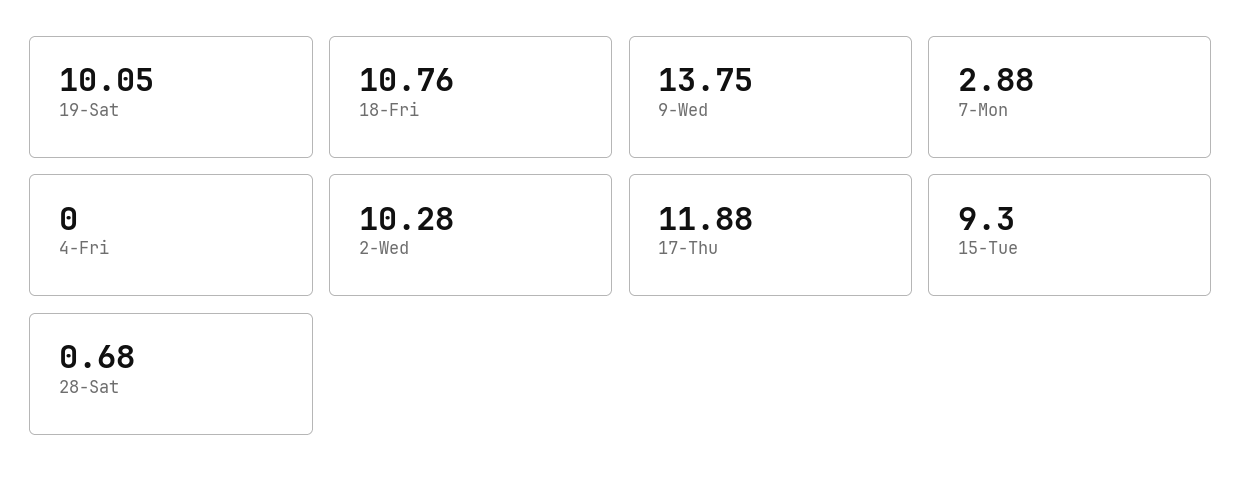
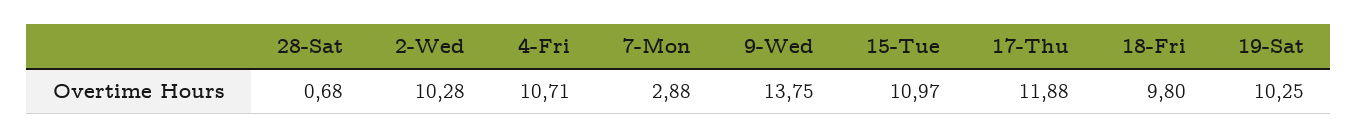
  {
-   "19-Sat": 10.05,
+   "19-Sat": 10.25,
-   "18-Fri": 10.76,
+   "18-Fri": 9.8,
    "9-Wed": 13.75,
    "7-Mon": 2.88,
-   "4-Fri": 0,
+   "4-Fri": 10.71,
    "2-Wed": 10.28,
    "17-Thu": 11.88,
-   "15-Tue": 9.3,
+   "15-Tue": 10.97,
    "28-Sat": 0.68
  }

